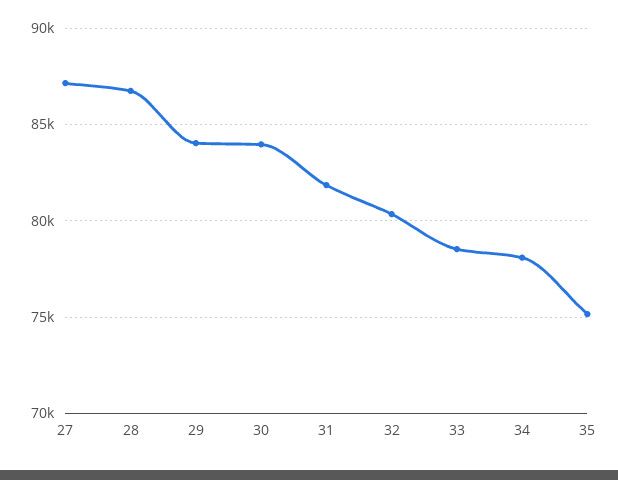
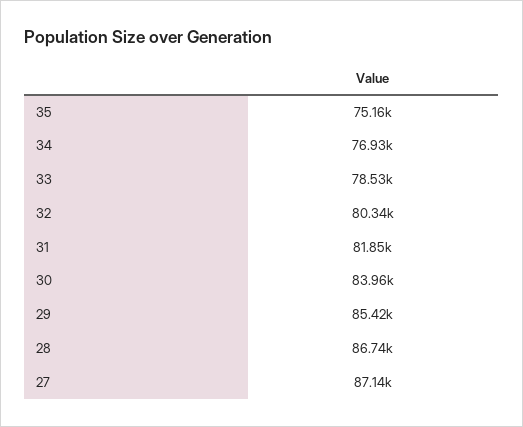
  {
    "27": 87140,
    "28": 86740,
-   "29": 84000,
+   "29": 85420,
    "30": 83960,
    "31": 81850,
    "32": 80340,
    "33": 78530,
-   "34": 78000,
+   "34": 76930,
    "35": 75160
  }

